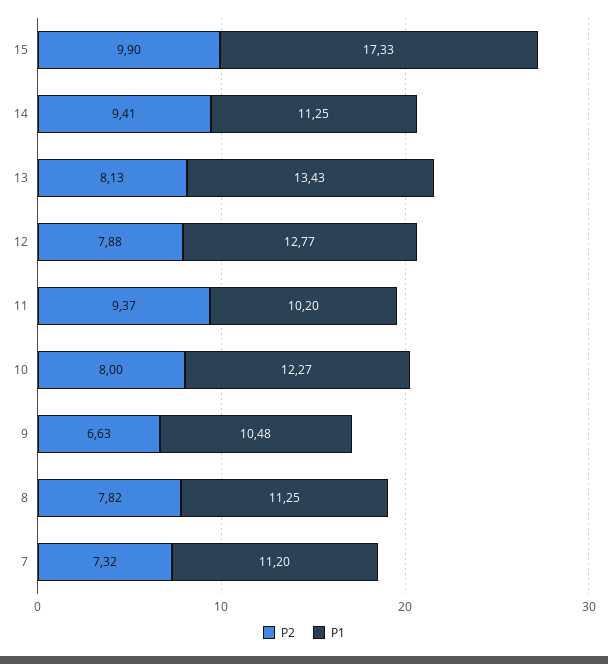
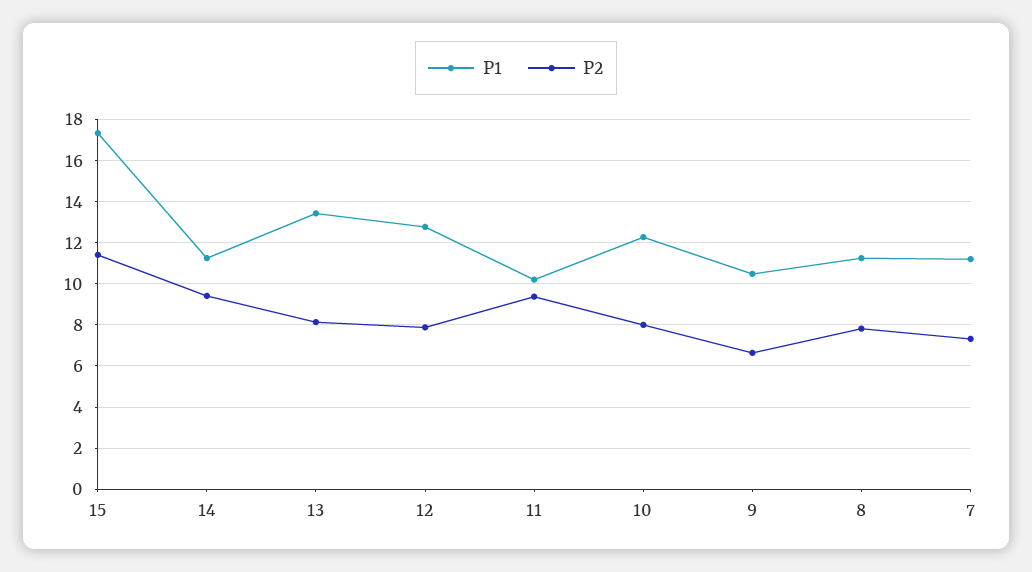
  {
    "P2": {
-     "15": 9.9,
+     "15": 11.5,
      "14": 9.41,
      "13": 8.13,
      "12": 7.88,
      "11": 9.37,
      "10": 8,
      "9": 6.63,
      "8": 7.82,
      "7": 7.32
    },
    "P1": {
      "15": 17.33,
      "14": 11.25,
      "13": 13.43,
      "12": 12.77,
      "11": 10.2,
      "10": 12.27,
      "9": 10.48,
      "8": 11.25,
      "7": 11.2
    }
  }

